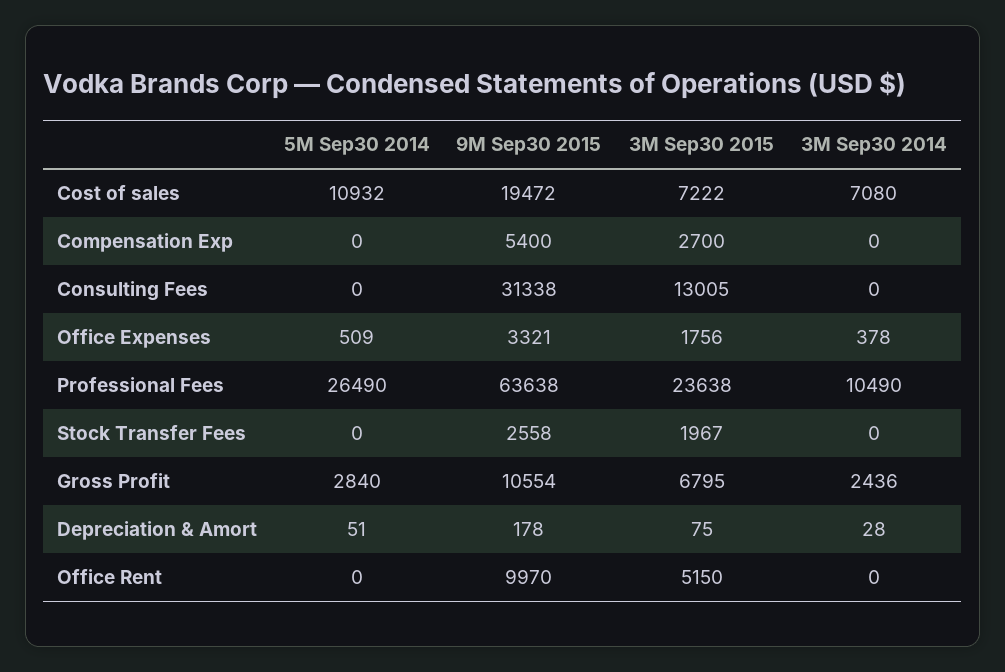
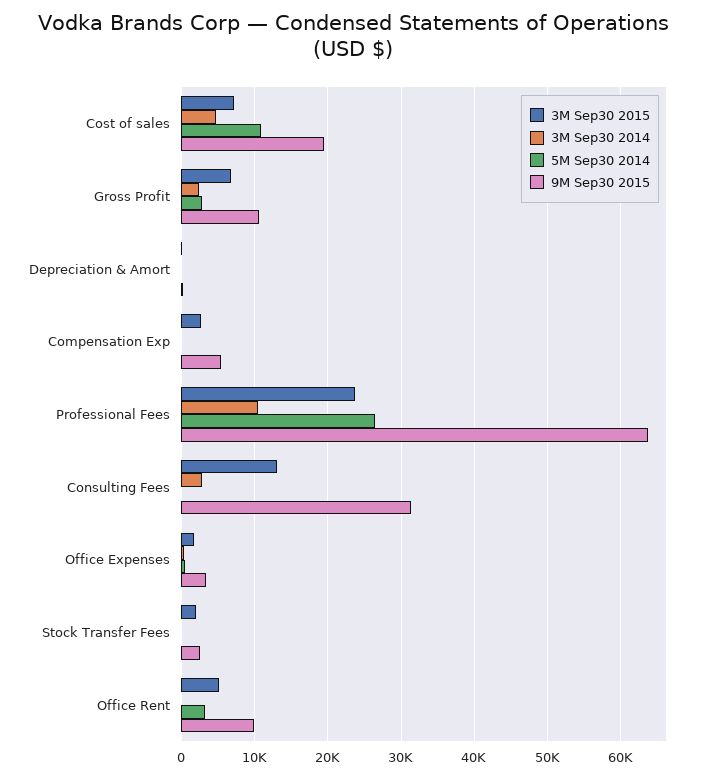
  {
    "5M Sep30 2014": {
      "Cost of sales": 10932,
      "Compensation Exp": 0,
      "Consulting Fees": 0,
      "Office Expenses": 509,
      "Professional Fees": 26490,
      "Stock Transfer Fees": 0,
      "Gross Profit": 2840,
      "Depreciation & Amort": 51,
-     "Office Rent": 0
+     "Office Rent": 3000
    },
    "9M Sep30 2015": {
      "Cost of sales": 19472,
      "Compensation Exp": 5400,
      "Consulting Fees": 31338,
      "Office Expenses": 3321,
      "Professional Fees": 63638,
      "Stock Transfer Fees": 2558,
      "Gross Profit": 10554,
      "Depreciation & Amort": 178,
      "Office Rent": 9970
    },
    "3M Sep30 2015": {
      "Cost of sales": 7222,
      "Compensation Exp": 2700,
      "Consulting Fees": 13005,
      "Office Expenses": 1756,
      "Professional Fees": 23638,
      "Stock Transfer Fees": 1967,
      "Gross Profit": 6795,
      "Depreciation & Amort": 75,
      "Office Rent": 5150
    },
    "3M Sep30 2014": {
-     "Cost of sales": 7080,
+     "Cost of sales": 5000,
      "Compensation Exp": 0,
-     "Consulting Fees": 0,
+     "Consulting Fees": 3000,
      "Office Expenses": 378,
      "Professional Fees": 10490,
      "Stock Transfer Fees": 0,
      "Gross Profit": 2436,
      "Depreciation & Amort": 28,
      "Office Rent": 0
    }
  }

